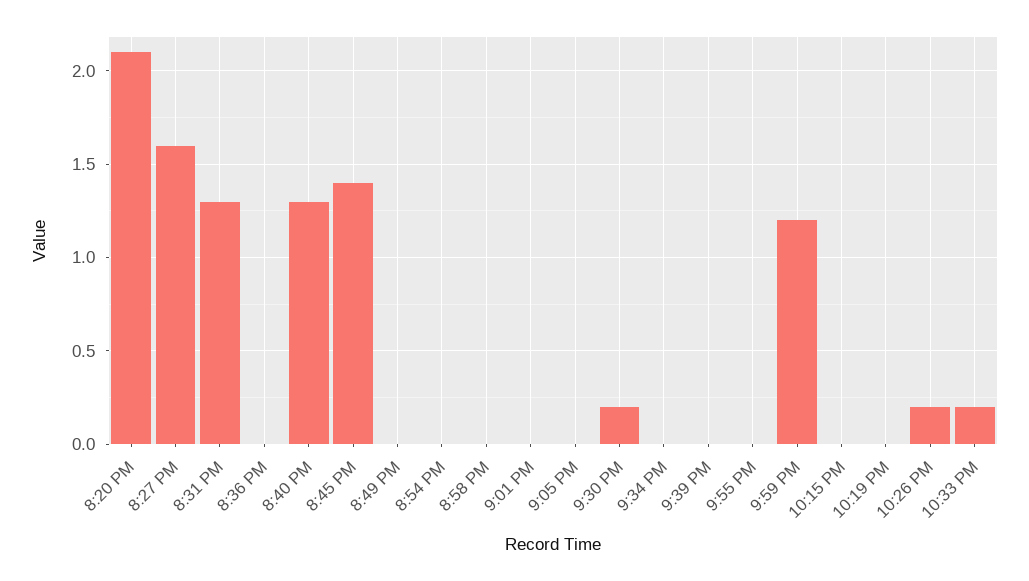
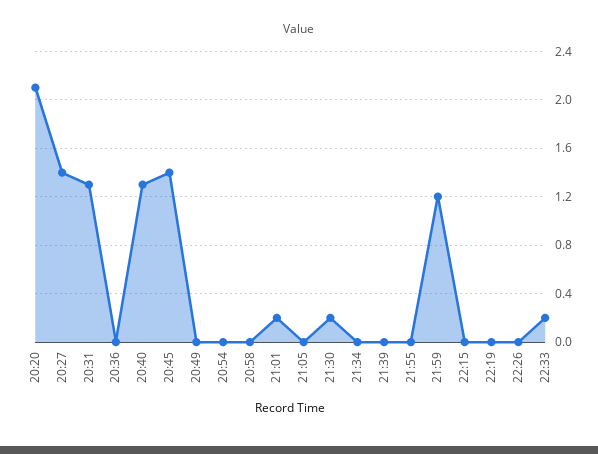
  {
    "8:20 PM": 2.1,
-   "8:27 PM": 1.6,
+   "8:27 PM": 1.4,
    "8:31 PM": 1.3,
    "8:36 PM": 0,
    "8:40 PM": 1.3,
    "8:45 PM": 1.4,
    "8:49 PM": 0,
    "8:54 PM": 0,
    "8:58 PM": 0,
-   "9:01 PM": 0,
+   "9:01 PM": 0.2,
    "9:05 PM": 0,
    "9:30 PM": 0.2,
    "9:34 PM": 0,
    "9:39 PM": 0,
    "9:55 PM": 0,
    "9:59 PM": 1.2,
    "10:15 PM": 0,
    "10:19 PM": 0,
-   "10:26 PM": 0.2,
+   "10:26 PM": 0,
    "10:33 PM": 0.2
  }

